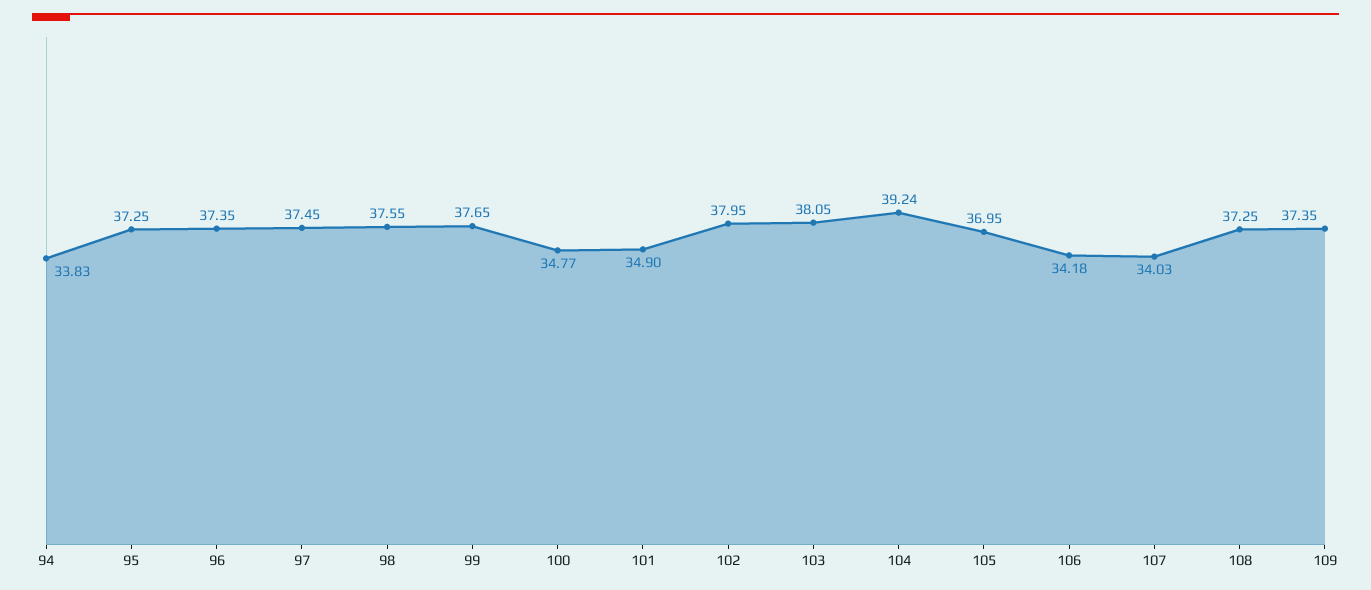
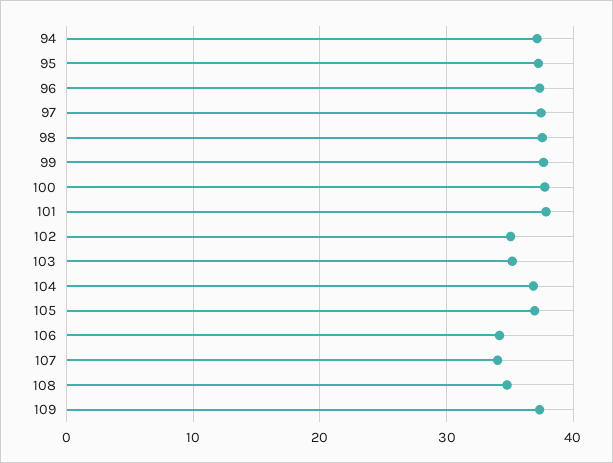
  {
-   "94": 33.83,
+   "94": 37,
    "95": 37.25,
    "96": 37.35,
    "97": 37.45,
    "98": 37.55,
    "99": 37.65,
-   "100": 34.77,
+   "100": 38,
-   "101": 34.9,
+   "101": 38,
-   "102": 37.95,
+   "102": 35,
-   "103": 38.05,
+   "103": 35,
-   "104": 39.24,
+   "104": 37,
    "105": 36.95,
    "106": 34.18,
    "107": 34.03,
-   "108": 37.25,
+   "108": 35,
    "109": 37.35
  }

